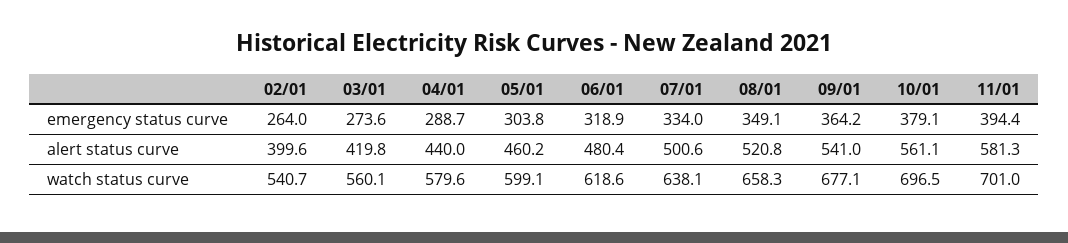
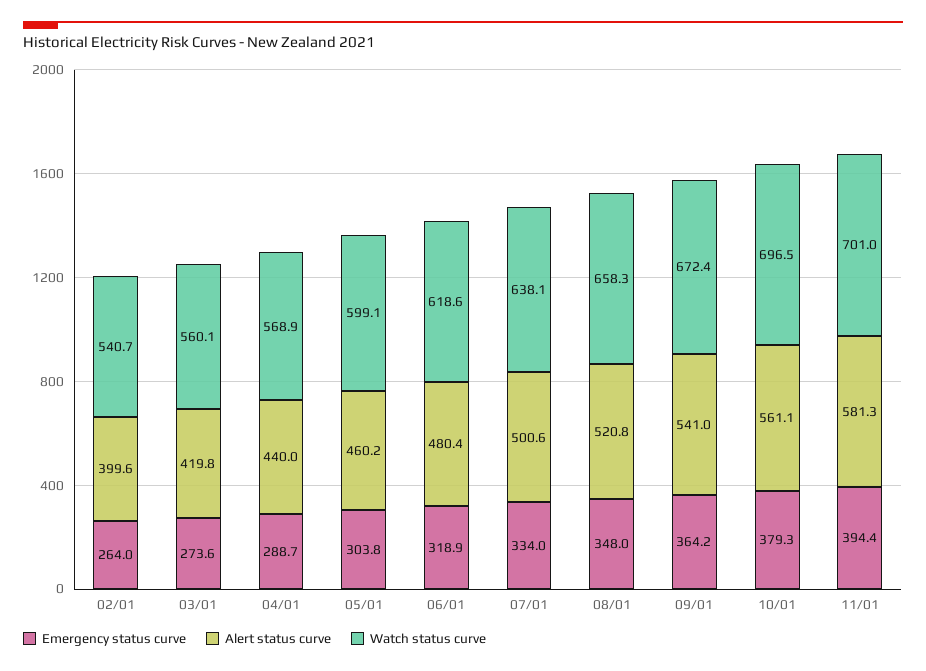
  {
    "emergency status curve": {
      "02/01": 264,
      "03/01": 273.6,
      "04/01": 288.7,
      "05/01": 303.8,
      "06/01": 318.9,
      "07/01": 334,
-     "08/01": 349.1,
+     "08/01": 348,
      "09/01": 364.2,
-     "10/01": 379.1,
+     "10/01": 379.3,
      "11/01": 394.4
    },
    "alert status curve": {
      "02/01": 399.6,
      "03/01": 419.8,
      "04/01": 440,
      "05/01": 460.2,
      "06/01": 480.4,
      "07/01": 500.6,
      "08/01": 520.8,
      "09/01": 541,
      "10/01": 561.1,
      "11/01": 581.3
    },
    "watch status curve": {
      "02/01": 540.7,
      "03/01": 560.1,
-     "04/01": 579.6,
+     "04/01": 568.9,
      "05/01": 599.1,
      "06/01": 618.6,
      "07/01": 638.1,
      "08/01": 658.3,
-     "09/01": 677.1,
+     "09/01": 672.4,
      "10/01": 696.5,
      "11/01": 701
    }
  }

